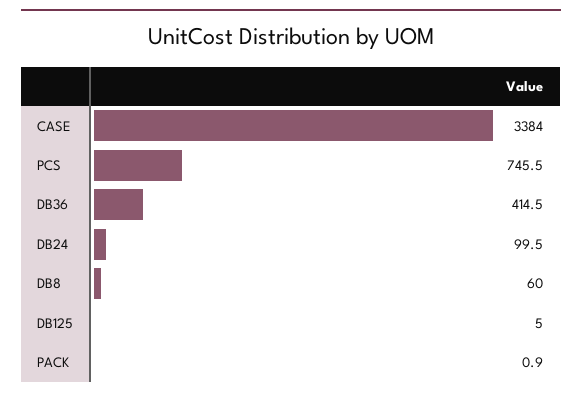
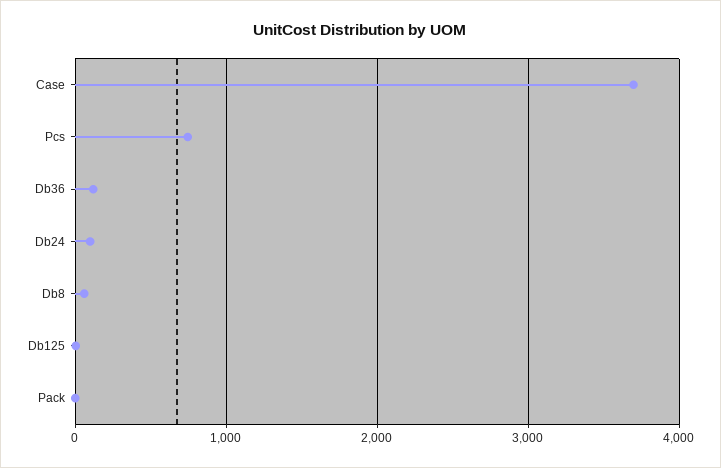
  {
-   "CASE": 3384,
+   "CASE": 3700,
    "PCS": 745.5,
-   "DB36": 414.5,
+   "DB36": 100,
    "DB24": 99.5,
    "DB8": 60,
    "DB125": 5,
    "PACK": 0.9
  }

